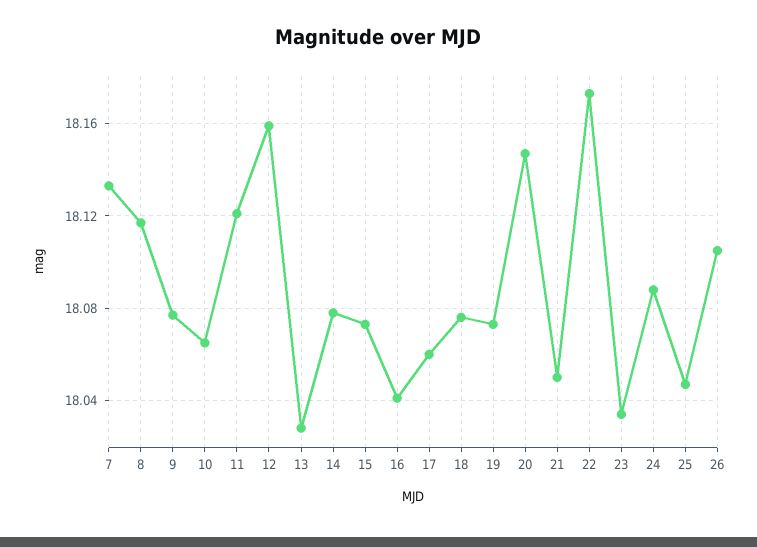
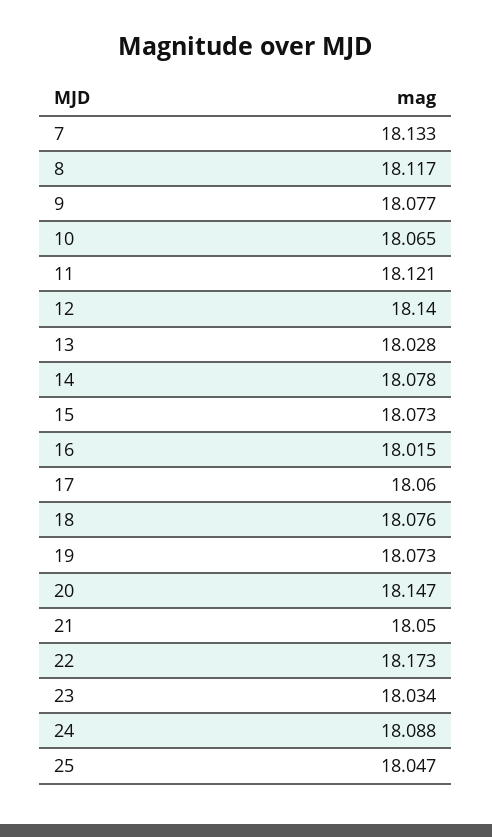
  {
    "7": 18.133,
    "8": 18.117,
    "9": 18.077,
    "10": 18.065,
    "11": 18.121,
-   "12": 18.16,
+   "12": 18.14,
    "13": 18.028,
    "14": 18.078,
    "15": 18.073,
-   "16": 18.04,
+   "16": 18.015,
    "17": 18.06,
    "18": 18.076,
    "19": 18.073,
    "20": 18.147,
    "21": 18.05,
    "22": 18.173,
    "23": 18.034,
    "24": 18.088,
-   "25": 18.047,
+   "25": 18.047
-   "26": 18.105
  }

